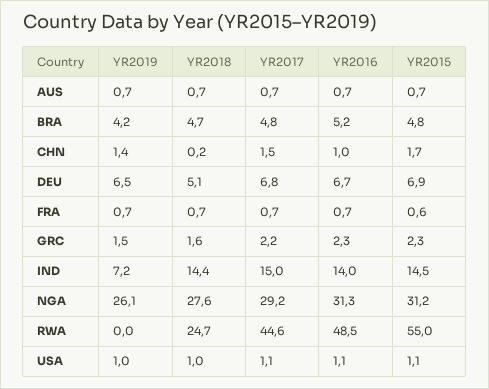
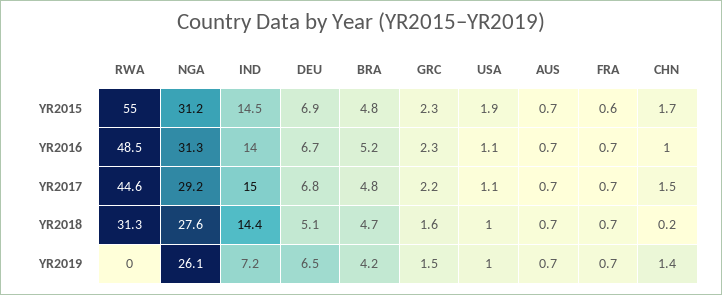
  {
    "YR2019": {
      "AUS": 0.7,
      "BRA": 4.2,
      "CHN": 1.4,
      "DEU": 6.5,
      "FRA": 0.7,
      "GRC": 1.5,
      "IND": 7.2,
      "NGA": 26.1,
      "RWA": 0,
      "USA": 1
    },
    "YR2018": {
      "AUS": 0.7,
      "BRA": 4.7,
      "CHN": 0.2,
      "DEU": 5.1,
      "FRA": 0.7,
      "GRC": 1.6,
      "IND": 14.4,
      "NGA": 27.6,
-     "RWA": 24.7,
+     "RWA": 31.3,
      "USA": 1
    },
    "YR2017": {
      "AUS": 0.7,
      "BRA": 4.8,
      "CHN": 1.5,
      "DEU": 6.8,
      "FRA": 0.7,
      "GRC": 2.2,
      "IND": 15,
      "NGA": 29.2,
      "RWA": 44.6,
      "USA": 1.1
    },
    "YR2016": {
      "AUS": 0.7,
      "BRA": 5.2,
      "CHN": 1,
      "DEU": 6.7,
      "FRA": 0.7,
      "GRC": 2.3,
      "IND": 14,
      "NGA": 31.3,
      "RWA": 48.5,
      "USA": 1.1
    },
    "YR2015": {
      "AUS": 0.7,
      "BRA": 4.8,
      "CHN": 1.7,
      "DEU": 6.9,
      "FRA": 0.6,
      "GRC": 2.3,
      "IND": 14.5,
      "NGA": 31.2,
      "RWA": 55,
-     "USA": 1.1
+     "USA": 1.9
    }
  }

